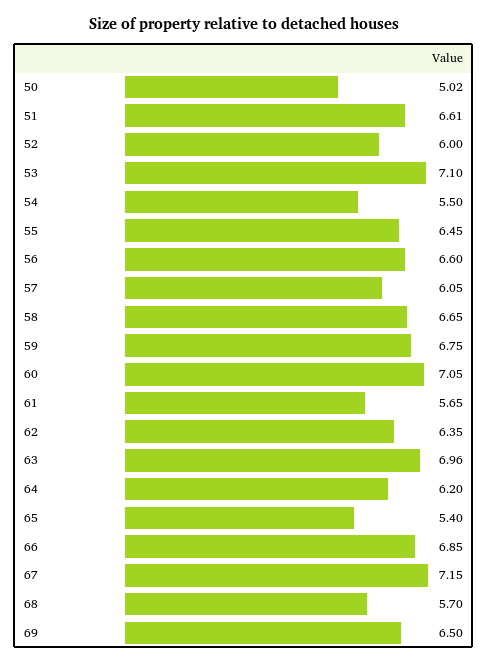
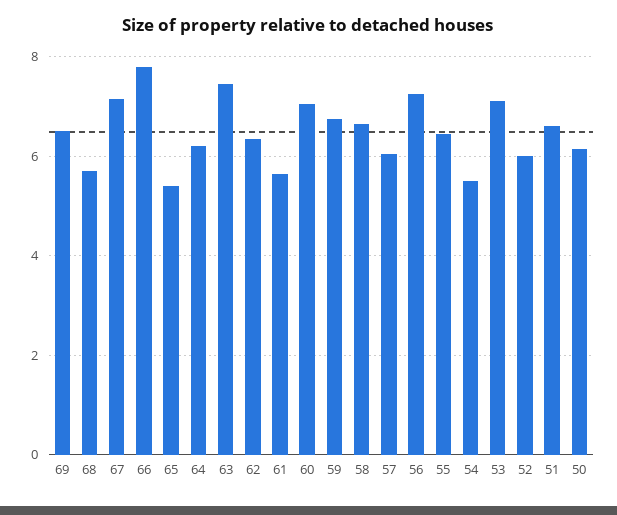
  {
-   "50": 5.02,
+   "50": 6.2,
    "51": 6.61,
    "52": 6,
    "53": 7.1,
    "54": 5.5,
    "55": 6.45,
-   "56": 6.6,
+   "56": 7.2,
    "57": 6.05,
    "58": 6.65,
    "59": 6.75,
    "60": 7.05,
    "61": 5.65,
    "62": 6.35,
-   "63": 6.96,
+   "63": 7.4,
    "64": 6.2,
    "65": 5.4,
-   "66": 6.85,
+   "66": 7.8,
    "67": 7.15,
    "68": 5.7,
    "69": 6.5
  }

